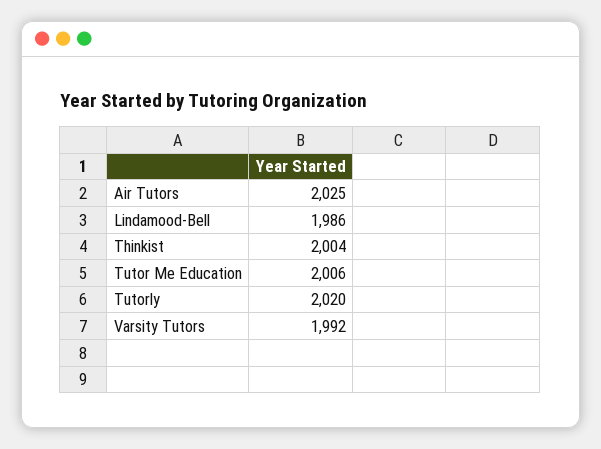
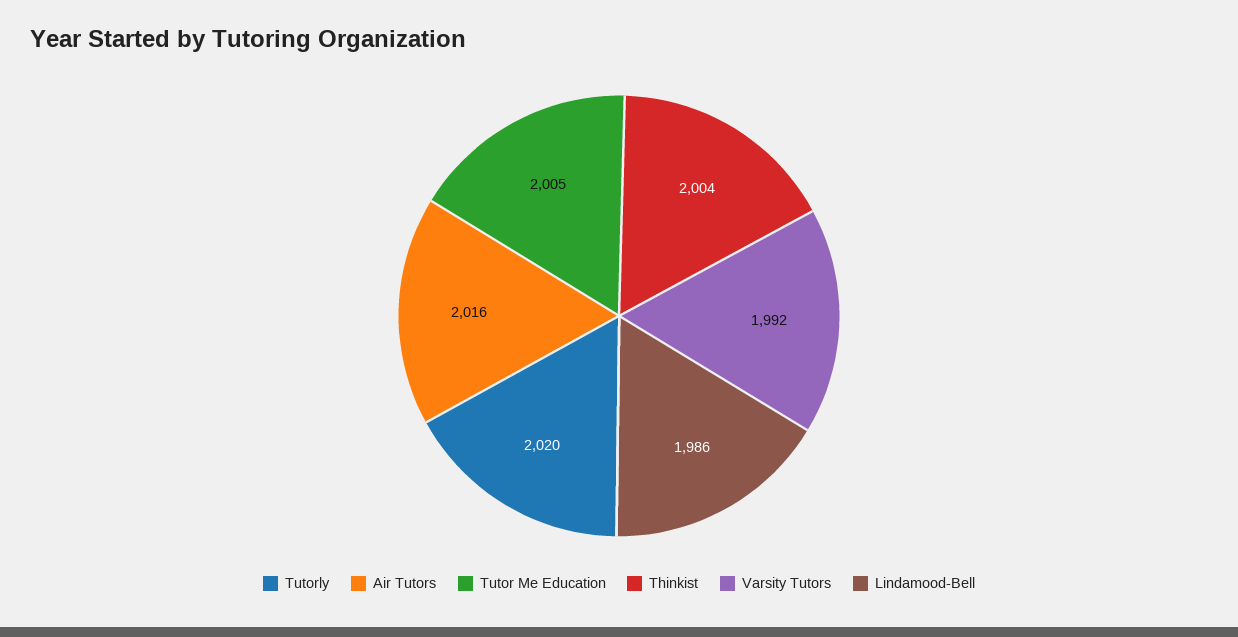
  {
-   "Air Tutors": 2025,
+   "Air Tutors": 2016,
    "Lindamood-Bell": 1986,
    "Thinkist": 2004,
-   "Tutor Me Education": 2006,
+   "Tutor Me Education": 2005,
    "Tutorly": 2020,
    "Varsity Tutors": 1992
  }

